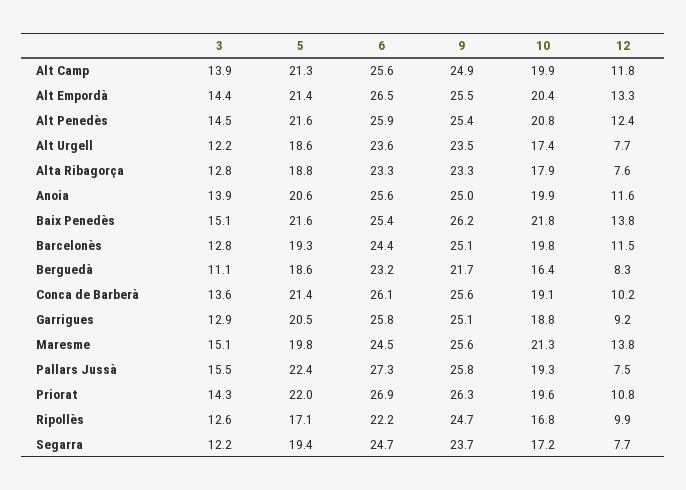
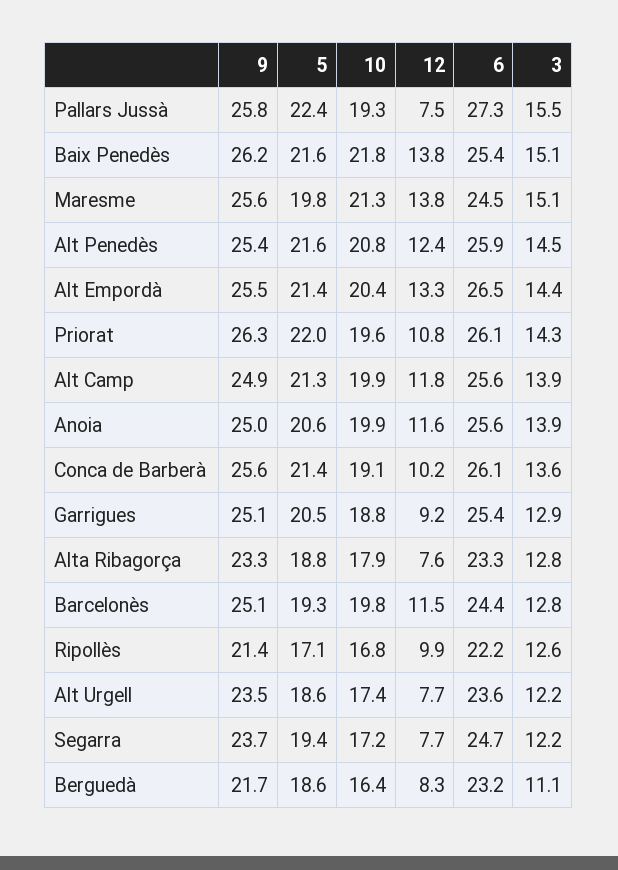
  {
    "3": {
      "Alt Camp": 13.9,
      "Alt Empordà": 14.4,
      "Alt Penedès": 14.5,
      "Alt Urgell": 12.2,
      "Alta Ribagorça": 12.8,
      "Anoia": 13.9,
      "Baix Penedès": 15.1,
      "Barcelonès": 12.8,
      "Berguedà": 11.1,
      "Conca de Barberà": 13.6,
      "Garrigues": 12.9,
      "Maresme": 15.1,
      "Pallars Jussà": 15.5,
      "Priorat": 14.3,
      "Ripollès": 12.6,
      "Segarra": 12.2
    },
    "5": {
      "Alt Camp": 21.3,
      "Alt Empordà": 21.4,
      "Alt Penedès": 21.6,
      "Alt Urgell": 18.6,
      "Alta Ribagorça": 18.8,
      "Anoia": 20.6,
      "Baix Penedès": 21.6,
      "Barcelonès": 19.3,
      "Berguedà": 18.6,
      "Conca de Barberà": 21.4,
      "Garrigues": 20.5,
      "Maresme": 19.8,
      "Pallars Jussà": 22.4,
      "Priorat": 22,
      "Ripollès": 17.1,
      "Segarra": 19.4
    },
    "6": {
      "Alt Camp": 25.6,
      "Alt Empordà": 26.5,
      "Alt Penedès": 25.9,
      "Alt Urgell": 23.6,
      "Alta Ribagorça": 23.3,
      "Anoia": 25.6,
      "Baix Penedès": 25.4,
      "Barcelonès": 24.4,
      "Berguedà": 23.2,
      "Conca de Barberà": 26.1,
-     "Garrigues": 25.8,
+     "Garrigues": 25.4,
      "Maresme": 24.5,
      "Pallars Jussà": 27.3,
-     "Priorat": 26.9,
+     "Priorat": 26.1,
      "Ripollès": 22.2,
      "Segarra": 24.7
    },
    "9": {
      "Alt Camp": 24.9,
      "Alt Empordà": 25.5,
      "Alt Penedès": 25.4,
      "Alt Urgell": 23.5,
      "Alta Ribagorça": 23.3,
      "Anoia": 25,
      "Baix Penedès": 26.2,
      "Barcelonès": 25.1,
      "Berguedà": 21.7,
      "Conca de Barberà": 25.6,
      "Garrigues": 25.1,
      "Maresme": 25.6,
      "Pallars Jussà": 25.8,
      "Priorat": 26.3,
-     "Ripollès": 24.7,
+     "Ripollès": 21.4,
      "Segarra": 23.7
    },
    "10": {
      "Alt Camp": 19.9,
      "Alt Empordà": 20.4,
      "Alt Penedès": 20.8,
      "Alt Urgell": 17.4,
      "Alta Ribagorça": 17.9,
      "Anoia": 19.9,
      "Baix Penedès": 21.8,
      "Barcelonès": 19.8,
      "Berguedà": 16.4,
      "Conca de Barberà": 19.1,
      "Garrigues": 18.8,
      "Maresme": 21.3,
      "Pallars Jussà": 19.3,
      "Priorat": 19.6,
      "Ripollès": 16.8,
      "Segarra": 17.2
    },
    "12": {
      "Alt Camp": 11.8,
      "Alt Empordà": 13.3,
      "Alt Penedès": 12.4,
      "Alt Urgell": 7.7,
      "Alta Ribagorça": 7.6,
      "Anoia": 11.6,
      "Baix Penedès": 13.8,
      "Barcelonès": 11.5,
      "Berguedà": 8.3,
      "Conca de Barberà": 10.2,
      "Garrigues": 9.2,
      "Maresme": 13.8,
      "Pallars Jussà": 7.5,
      "Priorat": 10.8,
      "Ripollès": 9.9,
      "Segarra": 7.7
    }
  }

